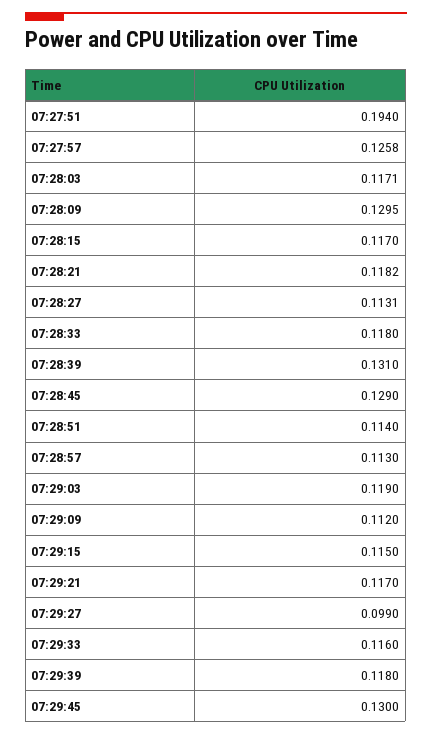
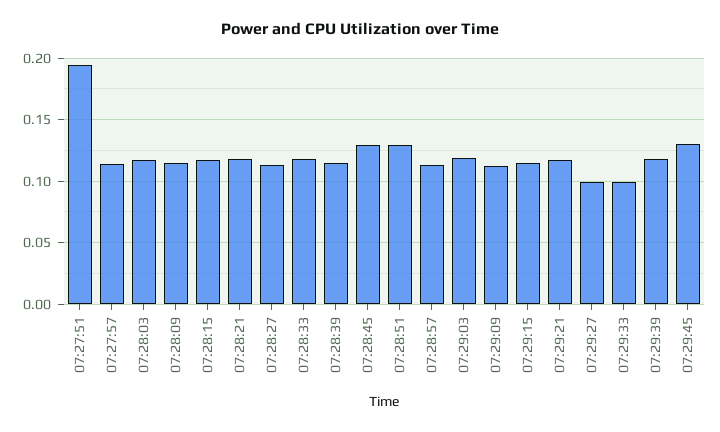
  {
    "07:27:51": 0.194,
-   "07:27:57": 0.1258,
+   "07:27:57": 0.115,
    "07:28:03": 0.1171,
-   "07:28:09": 0.1295,
+   "07:28:09": 0.115,
    "07:28:15": 0.117,
    "07:28:21": 0.1182,
    "07:28:27": 0.1131,
    "07:28:33": 0.118,
-   "07:28:39": 0.131,
+   "07:28:39": 0.115,
    "07:28:45": 0.129,
-   "07:28:51": 0.114,
+   "07:28:51": 0.13,
    "07:28:57": 0.113,
    "07:29:03": 0.119,
    "07:29:09": 0.112,
    "07:29:15": 0.115,
    "07:29:21": 0.117,
    "07:29:27": 0.099,
-   "07:29:33": 0.116,
+   "07:29:33": 0.1,
    "07:29:39": 0.118,
    "07:29:45": 0.13
  }

